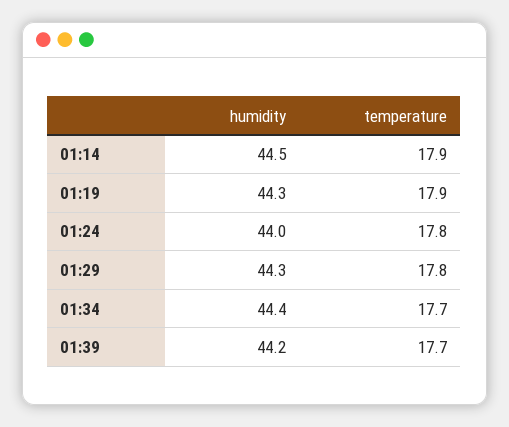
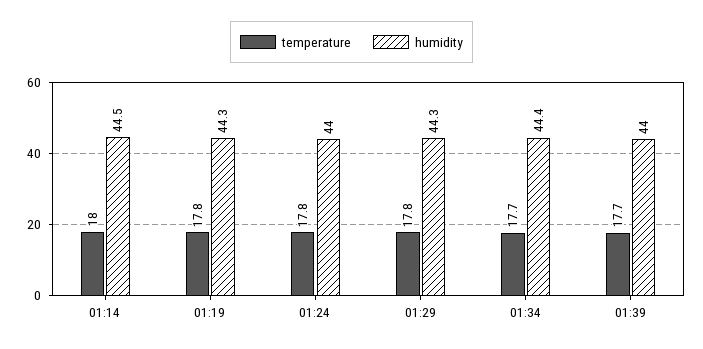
  {
    "humidity": {
      "01:14": 44.5,
      "01:19": 44.3,
      "01:24": 44,
      "01:29": 44.3,
      "01:34": 44.4,
-     "01:39": 44.2
+     "01:39": 44
    },
    "temperature": {
-     "01:14": 17.9,
+     "01:14": 18,
-     "01:19": 17.9,
+     "01:19": 17.8,
      "01:24": 17.8,
      "01:29": 17.8,
      "01:34": 17.7,
      "01:39": 17.7
    }
  }

